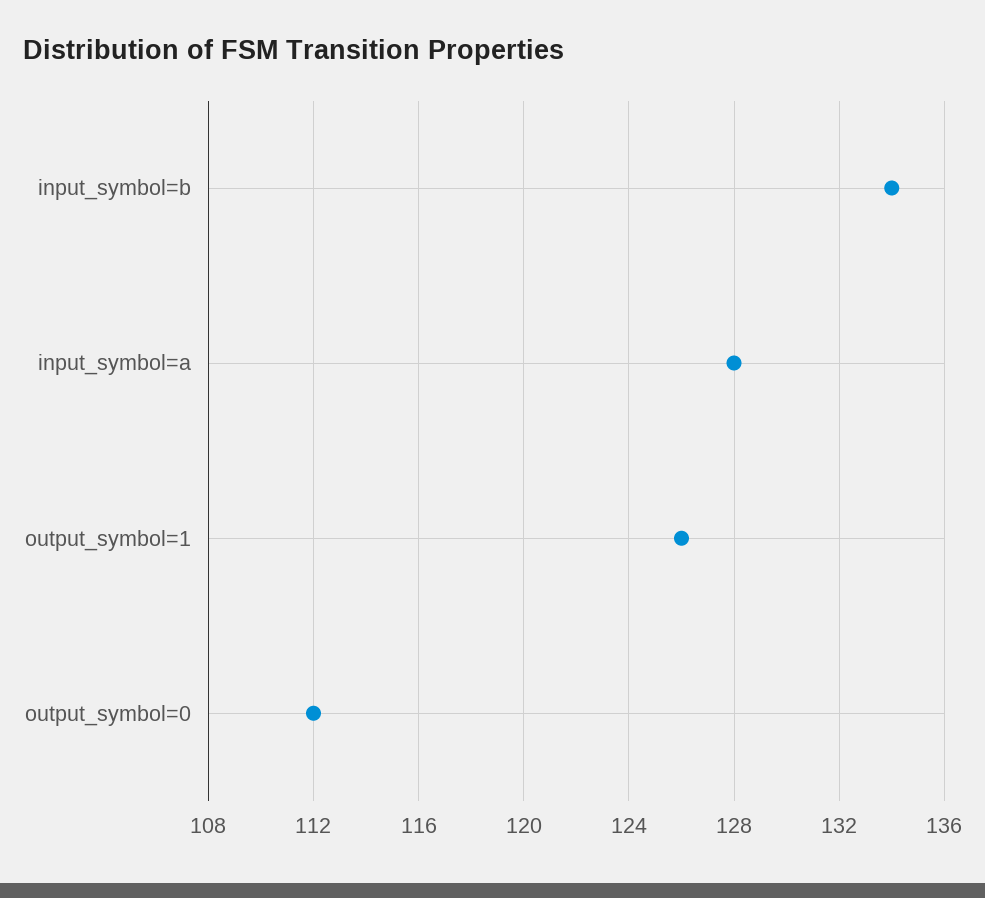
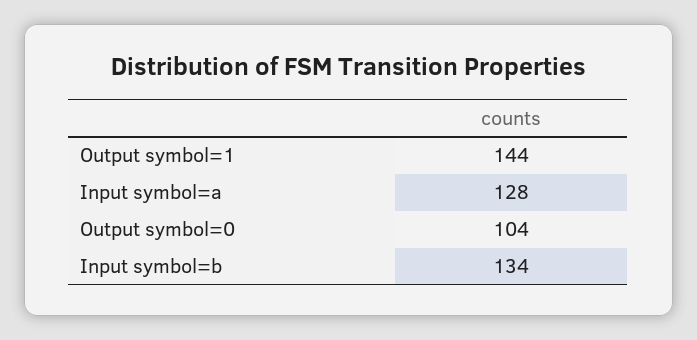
  {
    "input_symbol=b": 134,
    "input_symbol=a": 128,
-   "output_symbol=1": 126,
+   "output_symbol=1": 144,
-   "output_symbol=0": 112
+   "output_symbol=0": 104
  }

